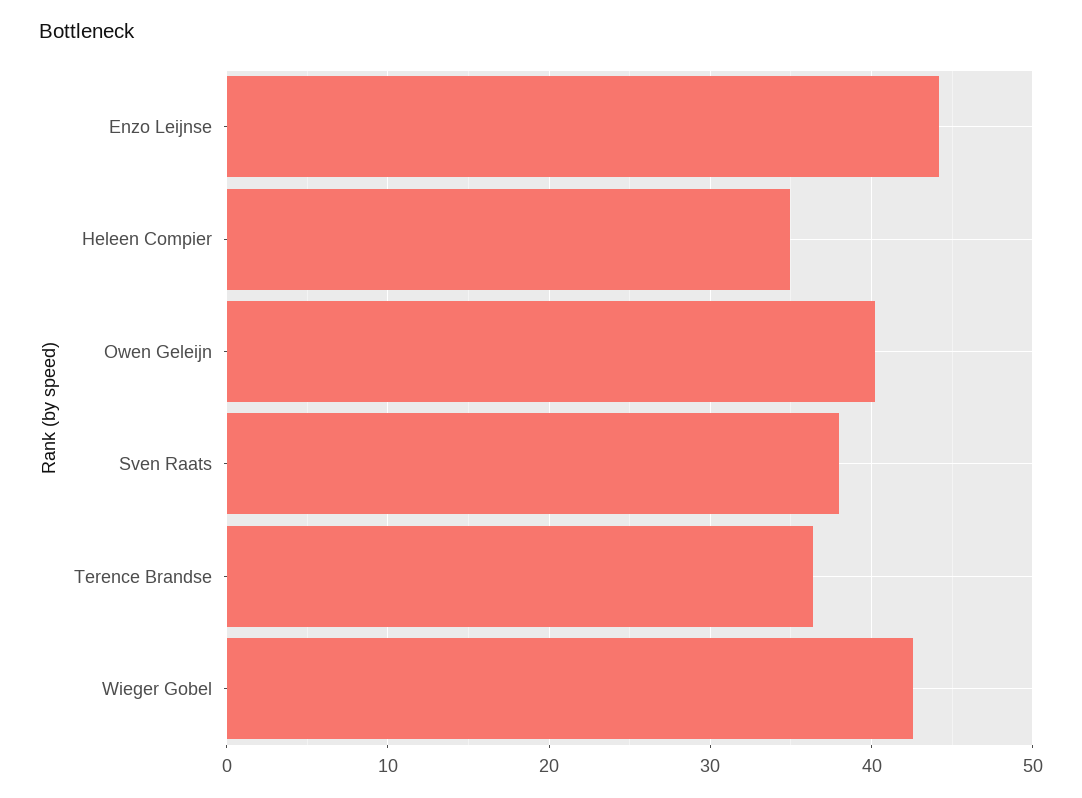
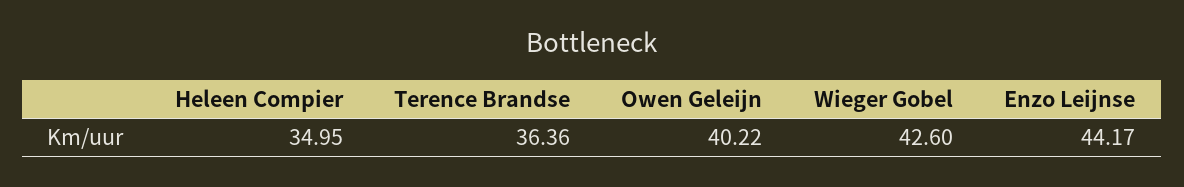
  {
    "Enzo Leijnse": 44.17,
    "Heleen Compier": 34.95,
    "Owen Geleijn": 40.22,
-   "Sven Raats": 38,
    "Terence Brandse": 36.36,
    "Wieger Gobel": 42.6
  }

